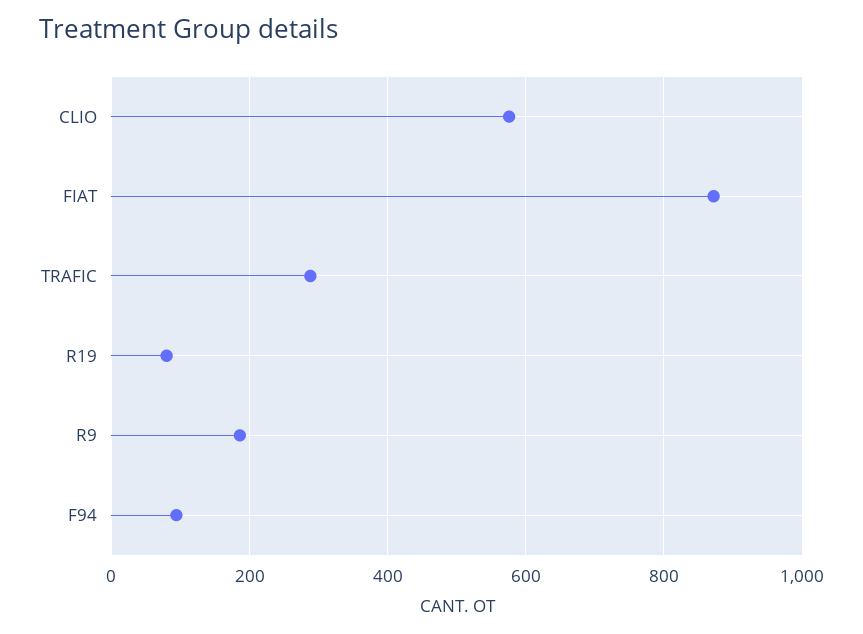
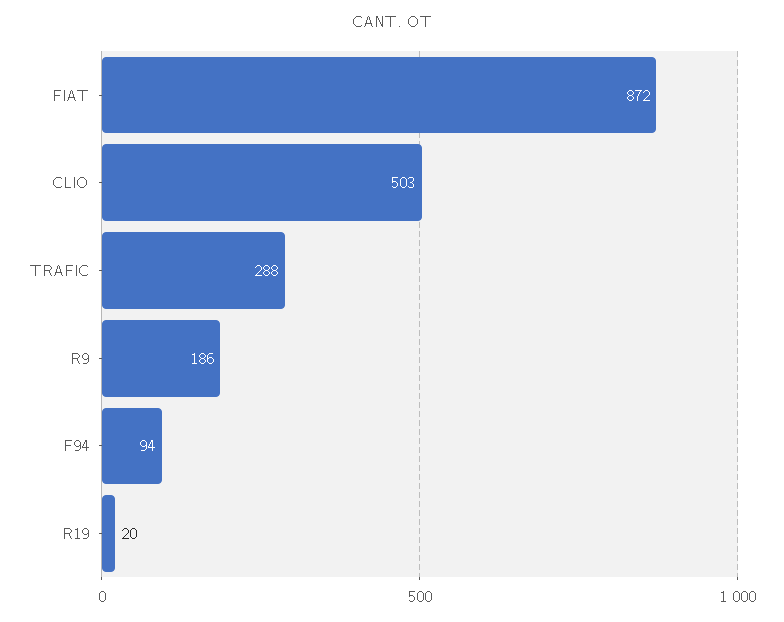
  {
-   "CLIO": 580,
+   "CLIO": 503,
    "FIAT": 872,
    "TRAFIC": 288,
-   "R19": 80,
+   "R19": 20,
    "R9": 186,
    "F94": 94
  }

